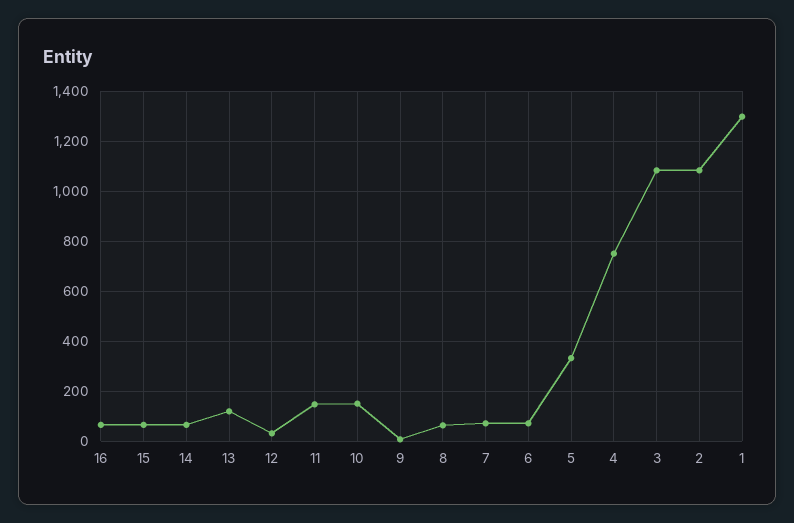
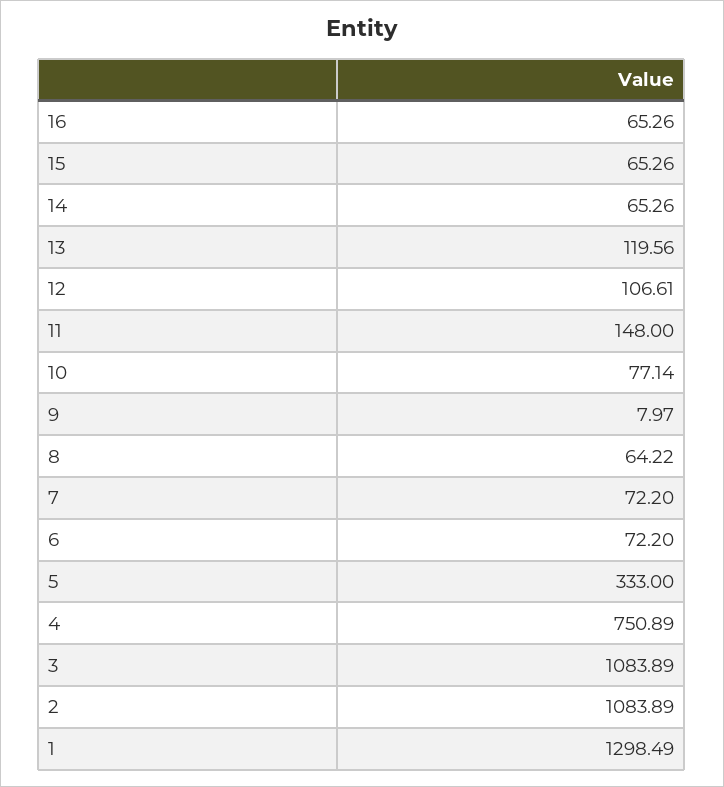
  {
    "16": 65.26,
    "15": 65.26,
    "14": 65.26,
    "13": 119.56,
-   "12": 25,
+   "12": 106.61,
    "11": 148,
-   "10": 150,
+   "10": 77.14,
    "9": 7.97,
    "8": 64.22,
    "7": 72.2,
    "6": 72.2,
    "5": 333,
    "4": 750.89,
    "3": 1083.89,
    "2": 1083.89,
    "1": 1298.49
  }

